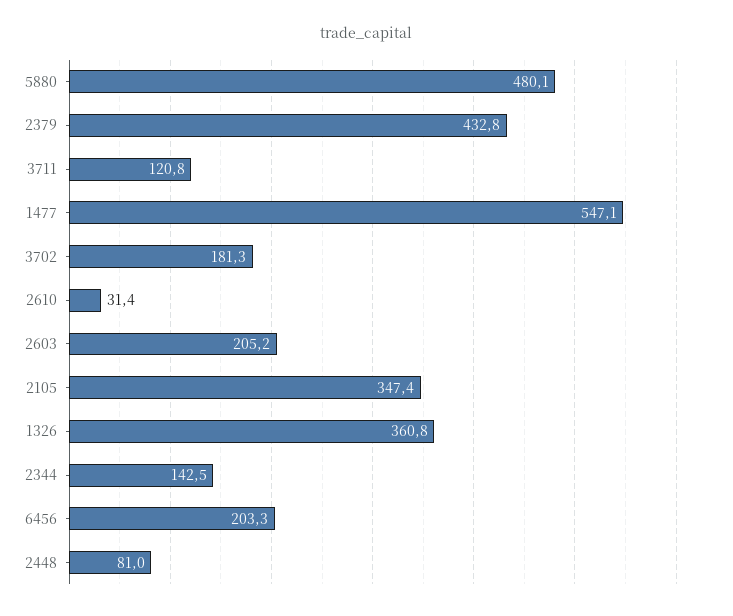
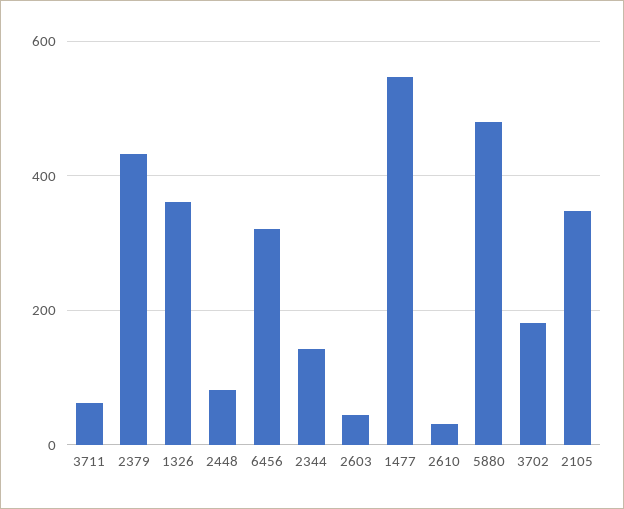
  {
    "5880": 480.1,
    "2379": 432.8,
-   "3711": 120.8,
+   "3711": 60,
    "1477": 547.1,
    "3702": 181.3,
    "2610": 31.4,
-   "2603": 205.2,
+   "2603": 40,
    "2105": 347.4,
    "1326": 360.8,
    "2344": 142.5,
-   "6456": 203.3,
+   "6456": 320,
    "2448": 81
  }

